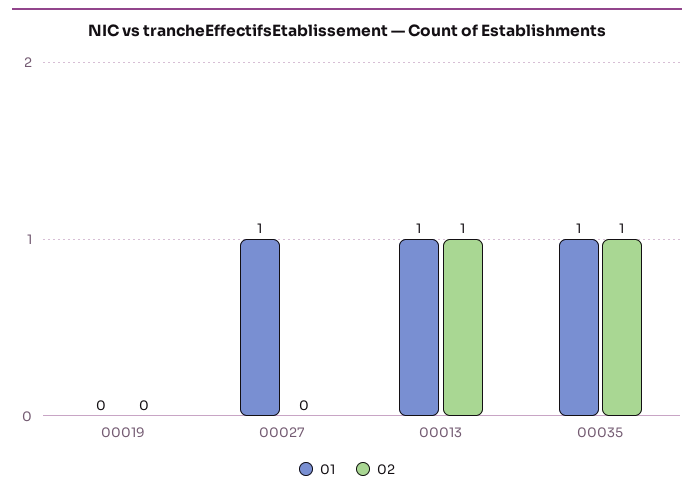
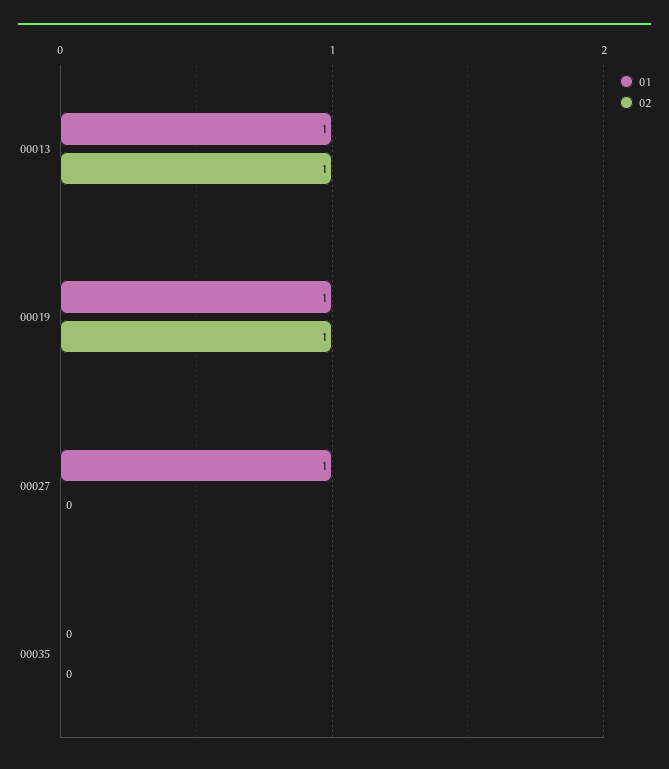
  {
    "01": {
-     "00019": 0,
+     "00019": 1,
      "00027": 1,
      "00013": 1,
-     "00035": 1
+     "00035": 0
    },
    "02": {
-     "00019": 0,
+     "00019": 1,
      "00027": 0,
      "00013": 1,
-     "00035": 1
+     "00035": 0
    }
  }

